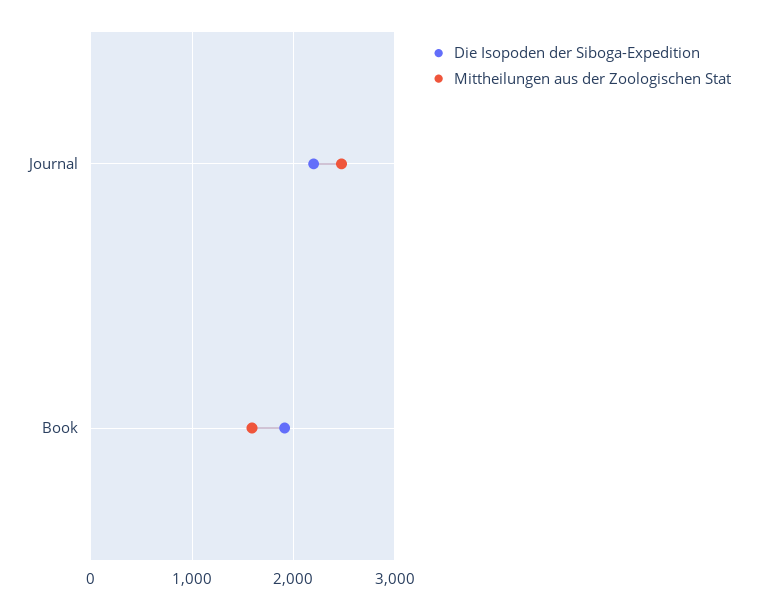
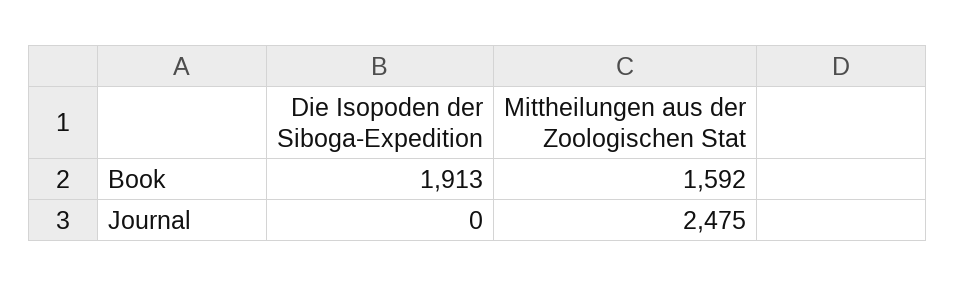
  {
    "Die Isopoden der Siboga-Expedition": {
-     "Journal": 2200,
+     "Journal": 0,
      "Book": 1913
    },
    "Mittheilungen aus der Zoologischen Stat": {
      "Journal": 2475,
      "Book": 1592
    }
  }

